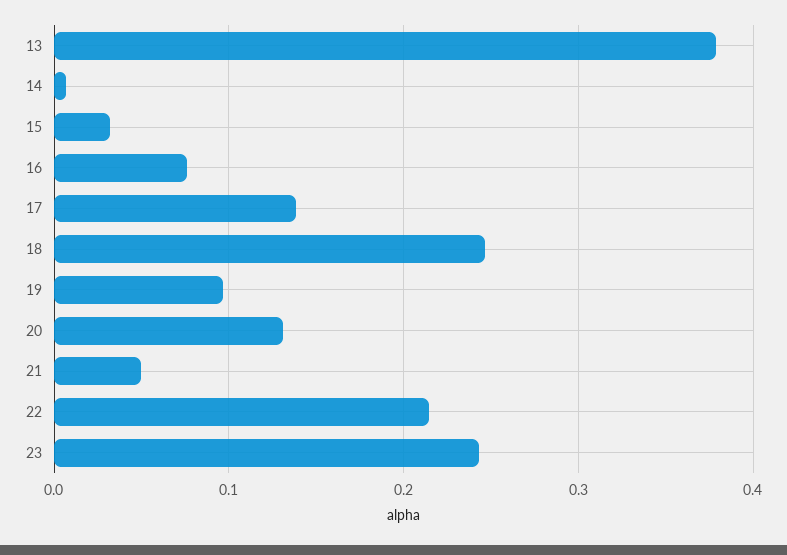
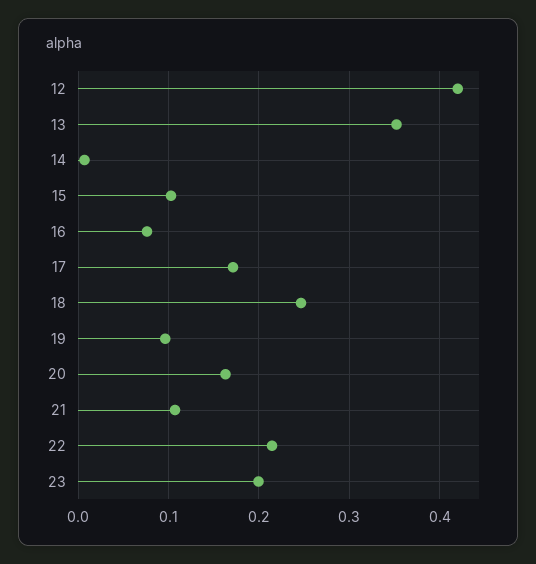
  {
-   "13": 0.38,
+   "13": 0.35,
    "14": 0.01,
-   "15": 0.03,
+   "15": 0.1,
    "16": 0.08,
-   "17": 0.14,
+   "17": 0.17,
    "18": 0.25,
    "19": 0.1,
-   "20": 0.13,
+   "20": 0.16,
-   "21": 0.05,
+   "21": 0.11,
    "22": 0.21,
-   "23": 0.24
+   "23": 0.2,
+   "12": 0.42
  }

